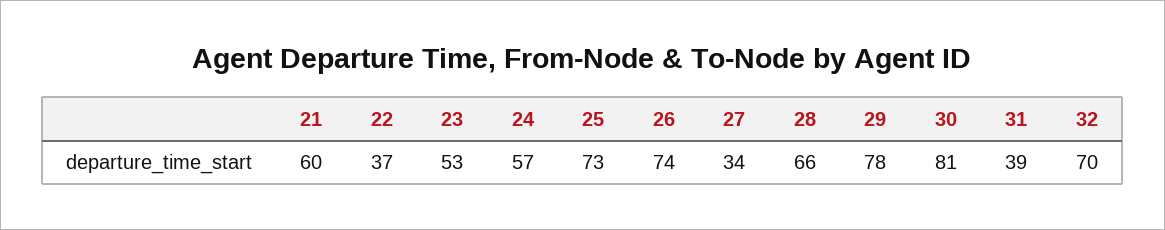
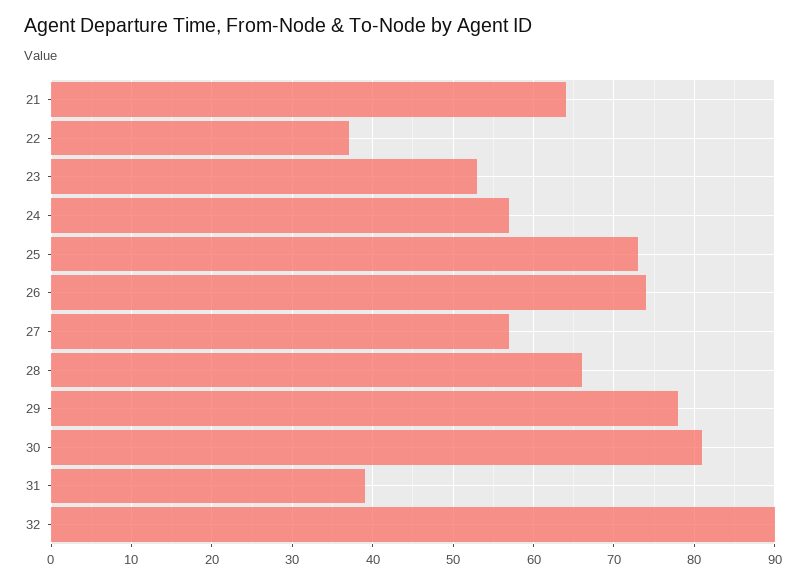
  {
-   "21": 60,
+   "21": 64,
    "22": 37,
    "23": 53,
    "24": 57,
    "25": 73,
    "26": 74,
-   "27": 34,
+   "27": 57,
    "28": 66,
    "29": 78,
    "30": 81,
    "31": 39,
-   "32": 70
+   "32": 90
  }

